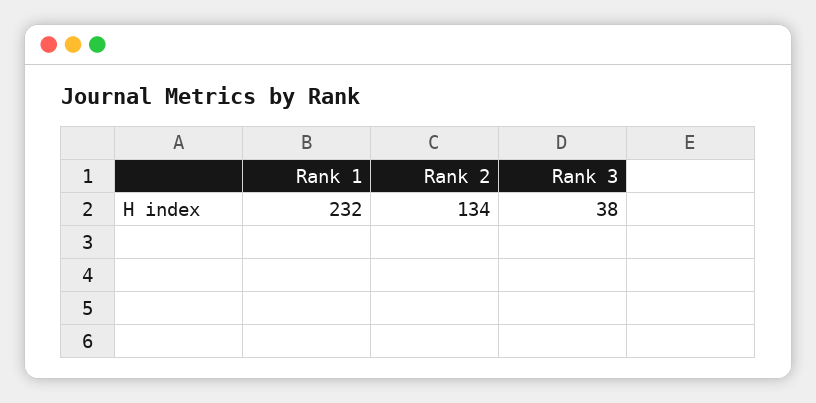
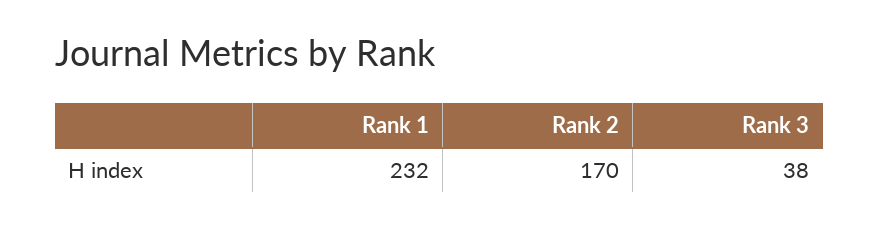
  {
    "Rank 1": 232,
-   "Rank 2": 134,
+   "Rank 2": 170,
    "Rank 3": 38
  }

